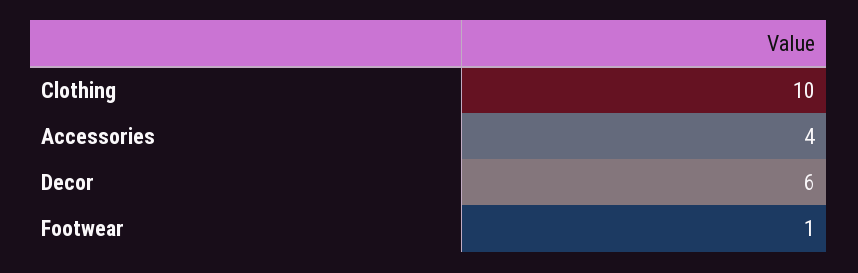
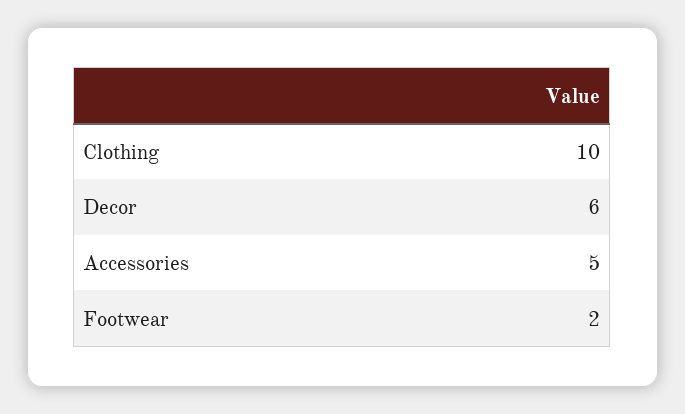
  {
    "Clothing": 10,
-   "Accessories": 4,
+   "Accessories": 5,
    "Decor": 6,
-   "Footwear": 1
+   "Footwear": 2
  }

